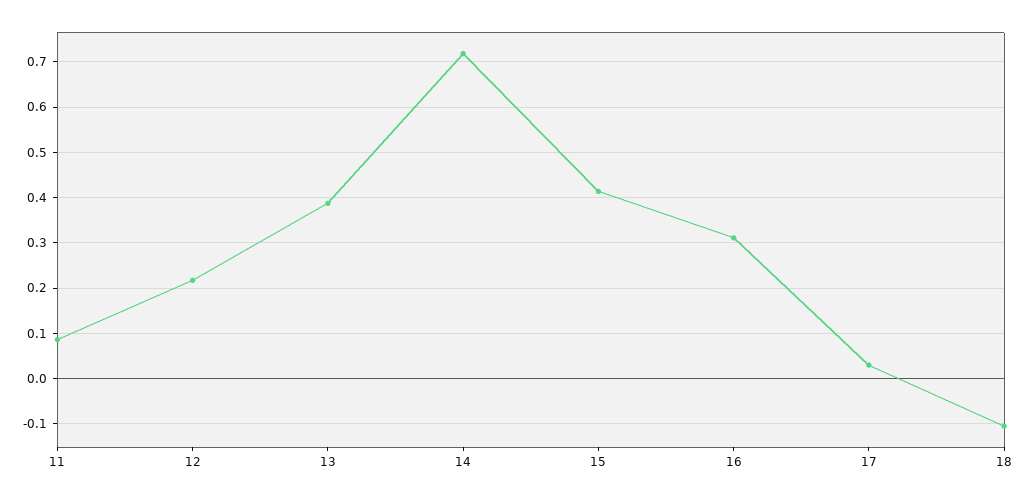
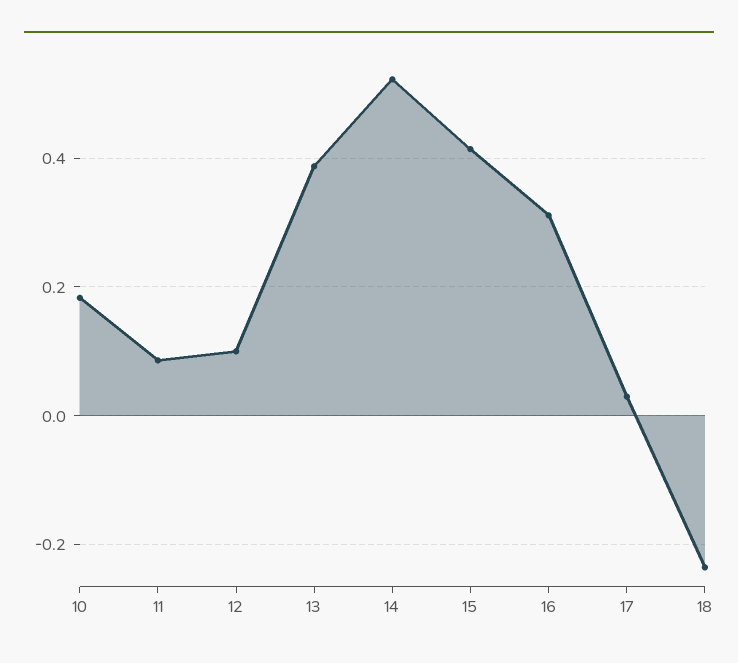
  {
    "11": 0.08,
-   "12": 0.22,
+   "12": 0.1,
    "13": 0.38,
-   "14": 0.72,
+   "14": 0.52,
    "15": 0.42,
    "16": 0.32,
    "17": 0.04,
-   "18": -0.1
+   "18": -0.24,
+   "10": 0.18
  }

